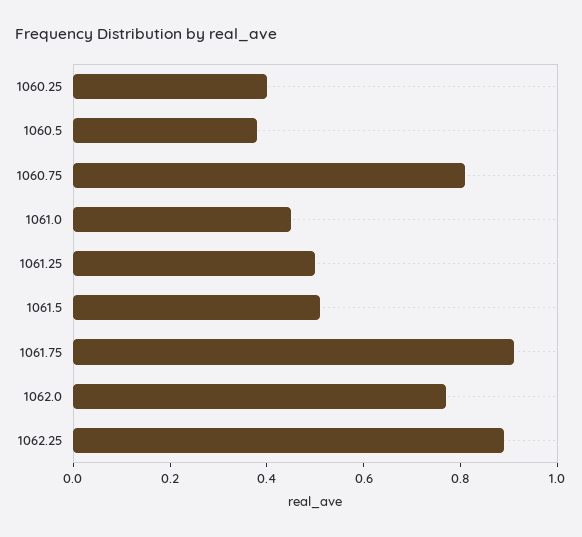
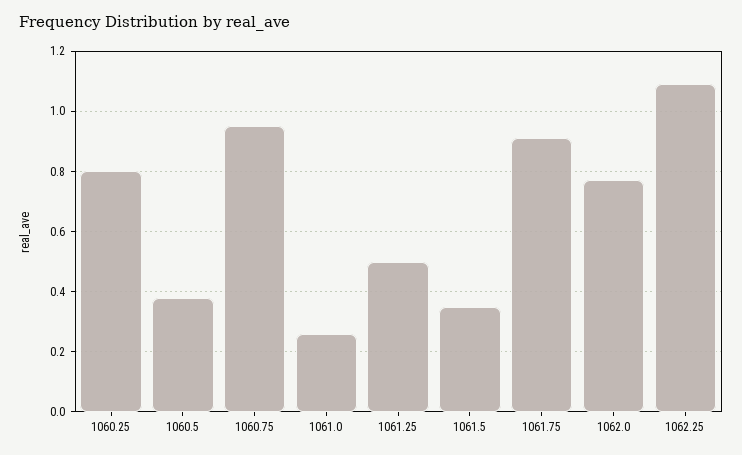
  {
-   "1060.25": 0.4,
+   "1060.25": 0.8,
    "1060.5": 0.4,
-   "1060.75": 0.8,
+   "1060.75": 0.95,
-   "1061.0": 0.45,
+   "1061.0": 0.25,
    "1061.25": 0.5,
-   "1061.5": 0.5,
+   "1061.5": 0.35,
    "1061.75": 0.9,
    "1062.0": 0.75,
-   "1062.25": 0.9
+   "1062.25": 1.1
  }

